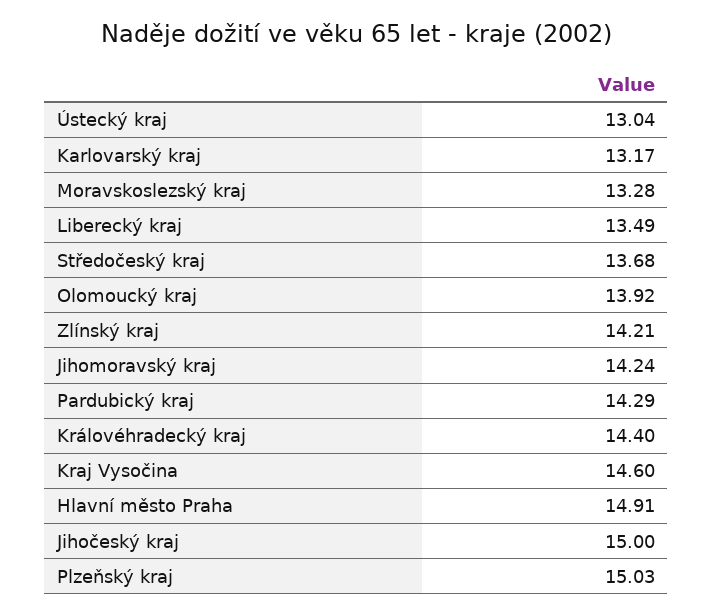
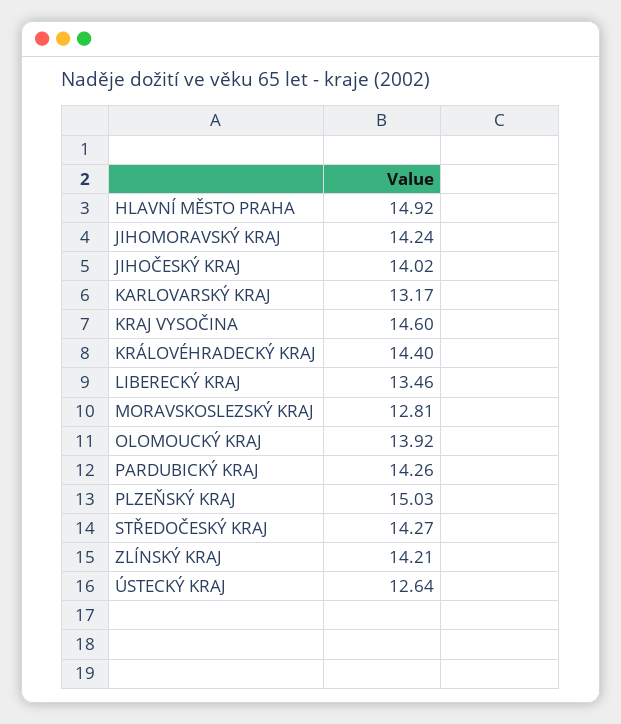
  {
-   "Ústecký kraj": 13.04,
+   "Ústecký kraj": 12.64,
    "Karlovarský kraj": 13.17,
-   "Moravskoslezský kraj": 13.28,
+   "Moravskoslezský kraj": 12.81,
-   "Liberecký kraj": 13.49,
+   "Liberecký kraj": 13.46,
-   "Středočeský kraj": 13.68,
+   "Středočeský kraj": 14.27,
    "Olomoucký kraj": 13.92,
    "Zlínský kraj": 14.21,
    "Jihomoravský kraj": 14.24,
-   "Pardubický kraj": 14.29,
+   "Pardubický kraj": 14.26,
    "Královéhradecký kraj": 14.4,
    "Kraj Vysočina": 14.6,
-   "Hlavní město Praha": 14.91,
+   "Hlavní město Praha": 14.92,
-   "Jihočeský kraj": 15,
+   "Jihočeský kraj": 14.02,
    "Plzeňský kraj": 15.03
  }

